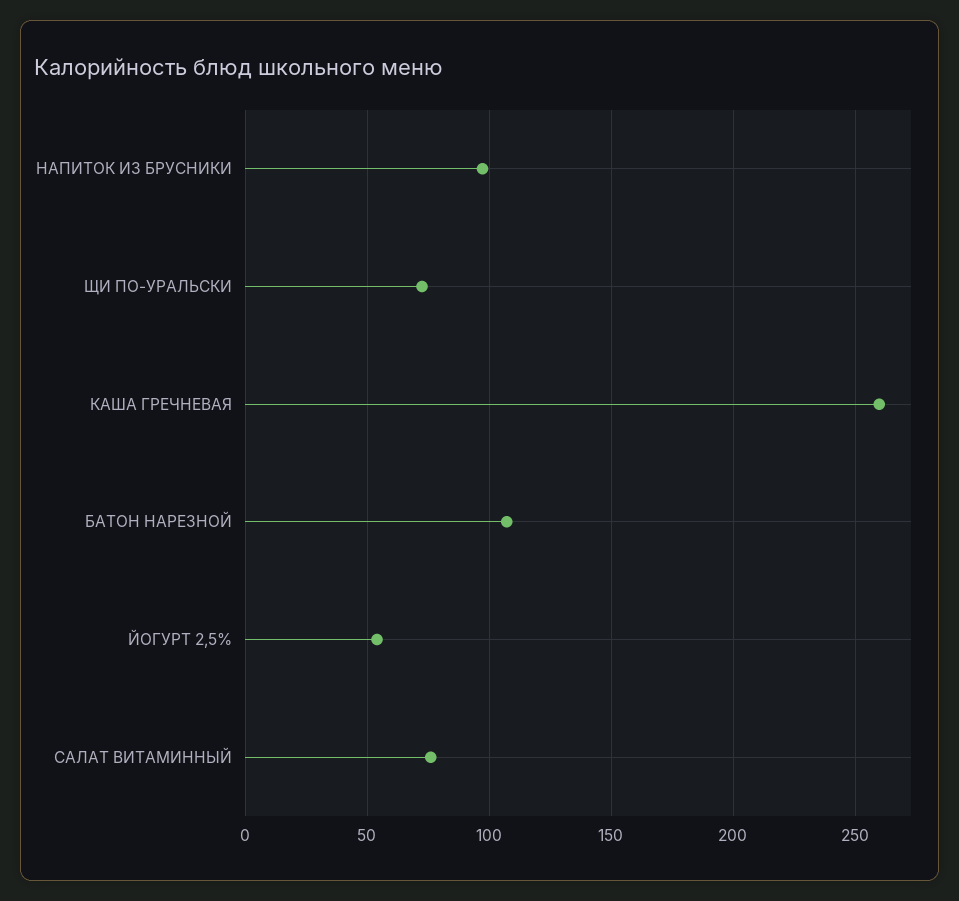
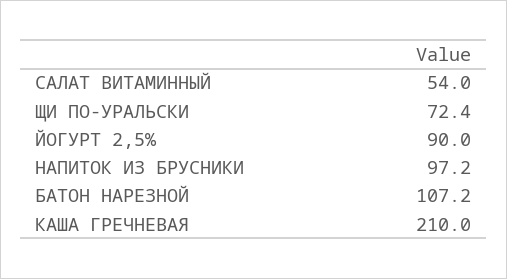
  {
    "НАПИТОК ИЗ БРУСНИКИ": 97.2,
    "ЩИ ПО-УРАЛЬСКИ": 72.4,
-   "КАША ГРЕЧНЕВАЯ": 260,
+   "КАША ГРЕЧНЕВАЯ": 210,
    "БАТОН НАРЕЗНОЙ": 107.2,
-   "ЙОГУРТ 2,5%": 55,
+   "ЙОГУРТ 2,5%": 90,
-   "САЛАТ ВИТАМИННЫЙ": 75
+   "САЛАТ ВИТАМИННЫЙ": 54
  }

